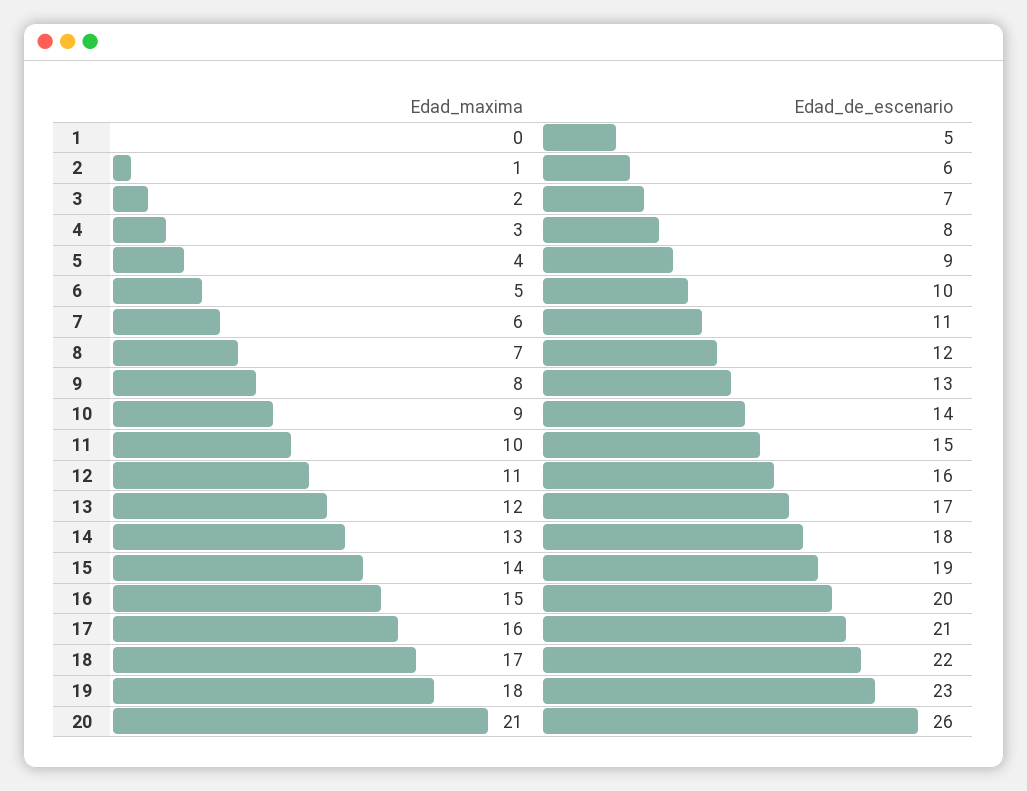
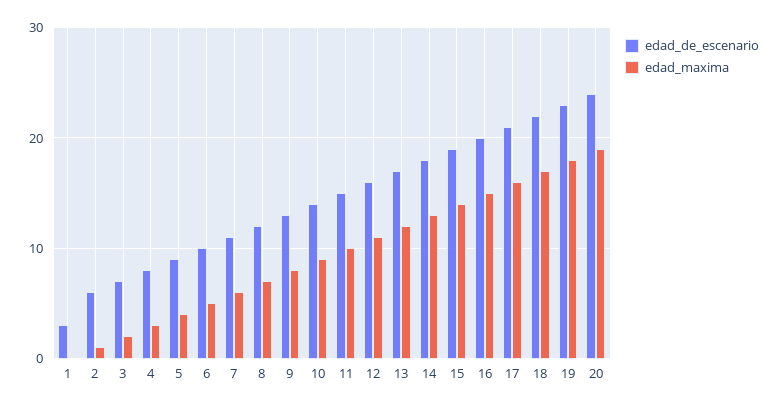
  {
    "Edad_maxima": {
      "1": 0,
      "2": 1,
      "3": 2,
      "4": 3,
      "5": 4,
      "6": 5,
      "7": 6,
      "8": 7,
      "9": 8,
      "10": 9,
      "11": 10,
      "12": 11,
      "13": 12,
      "14": 13,
      "15": 14,
      "16": 15,
      "17": 16,
      "18": 17,
      "19": 18,
-     "20": 21
+     "20": 19
    },
    "Edad_de_escenario": {
-     "1": 5,
+     "1": 3,
      "2": 6,
      "3": 7,
      "4": 8,
      "5": 9,
      "6": 10,
      "7": 11,
      "8": 12,
      "9": 13,
      "10": 14,
      "11": 15,
      "12": 16,
      "13": 17,
      "14": 18,
      "15": 19,
      "16": 20,
      "17": 21,
      "18": 22,
      "19": 23,
-     "20": 26
+     "20": 24
    }
  }

